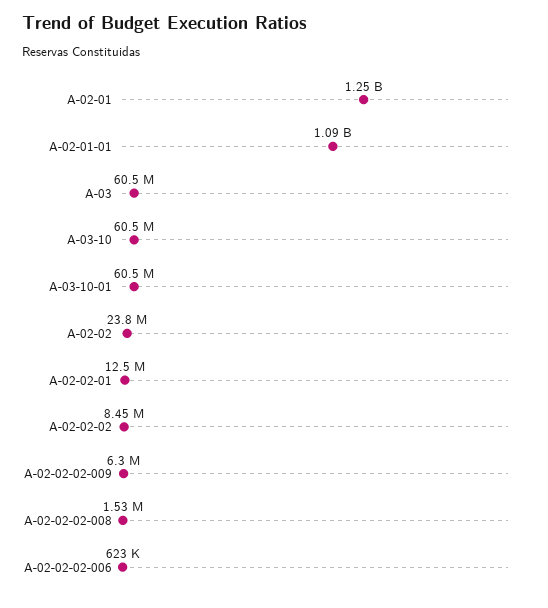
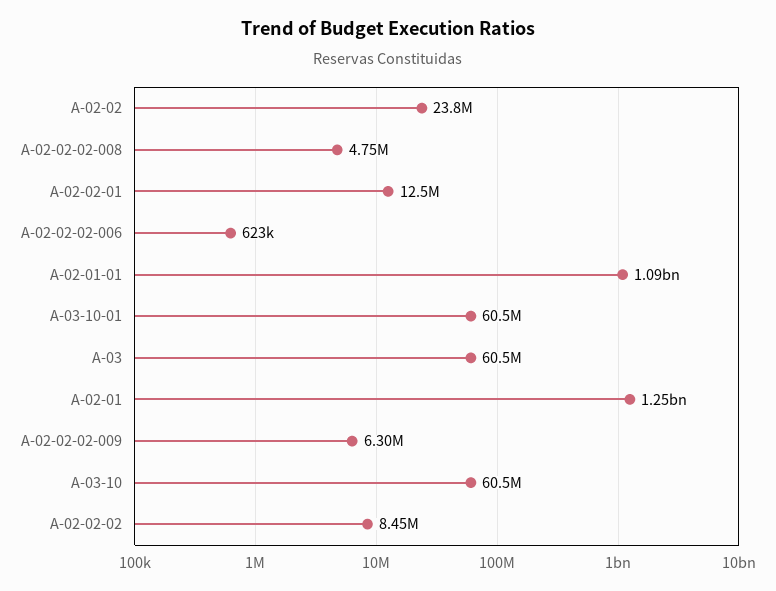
  {
    "A-02-01": 1250000000,
    "A-02-01-01": 1090000000,
    "A-03": 60500000,
    "A-03-10": 60500000,
    "A-03-10-01": 60500000,
    "A-02-02": 23800000,
    "A-02-02-01": 12500000,
    "A-02-02-02": 8450000,
    "A-02-02-02-009": 6300000,
-   "A-02-02-02-008": 1530000,
+   "A-02-02-02-008": 4750000,
    "A-02-02-02-006": 623000
  }

